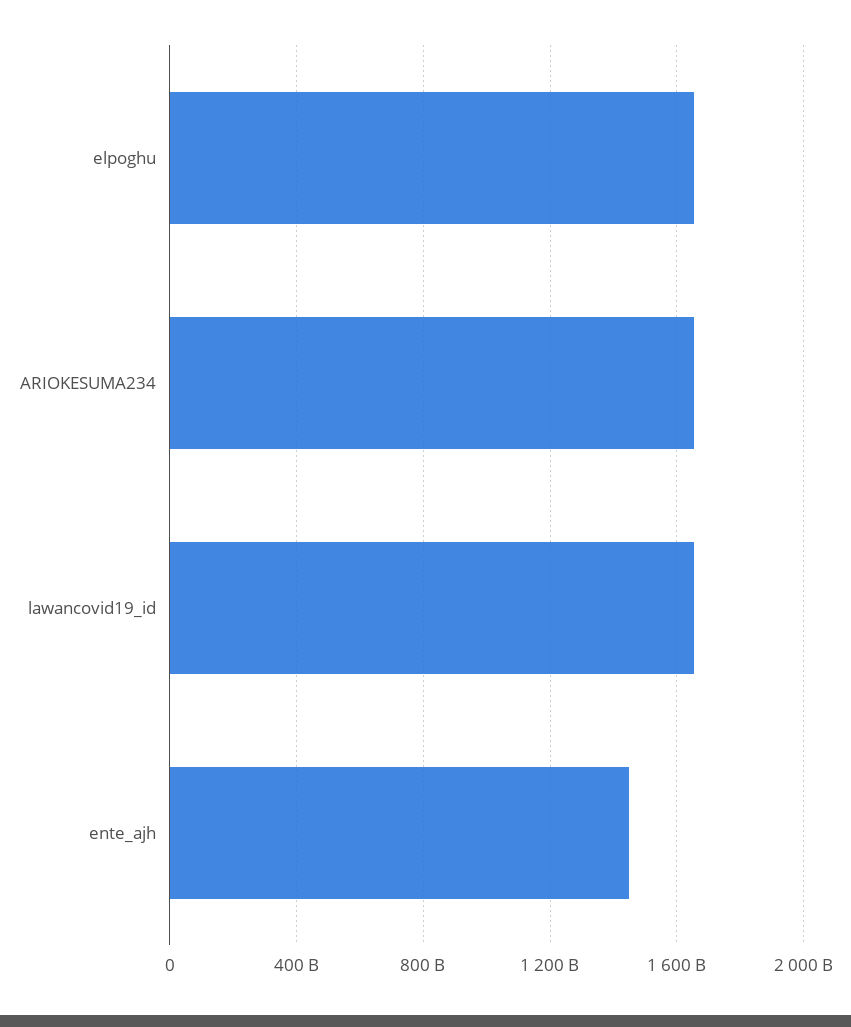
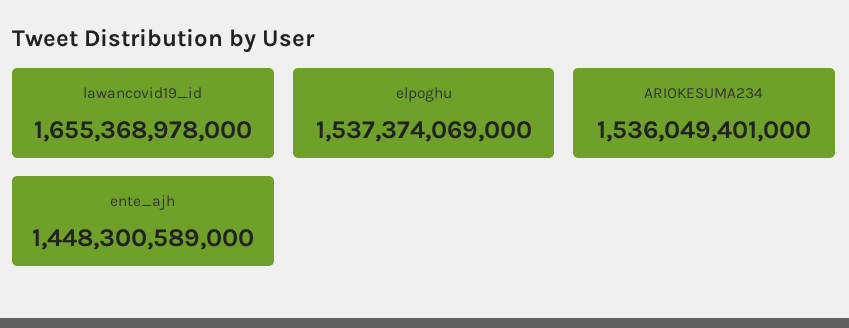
  {
-   "elpoghu": 1650000000000,
+   "elpoghu": 1537374069000,
-   "ARIOKESUMA234": 1650000000000,
+   "ARIOKESUMA234": 1536049401000,
    "lawancovid19_id": 1655368978000,
    "ente_ajh": 1448300589000
  }

